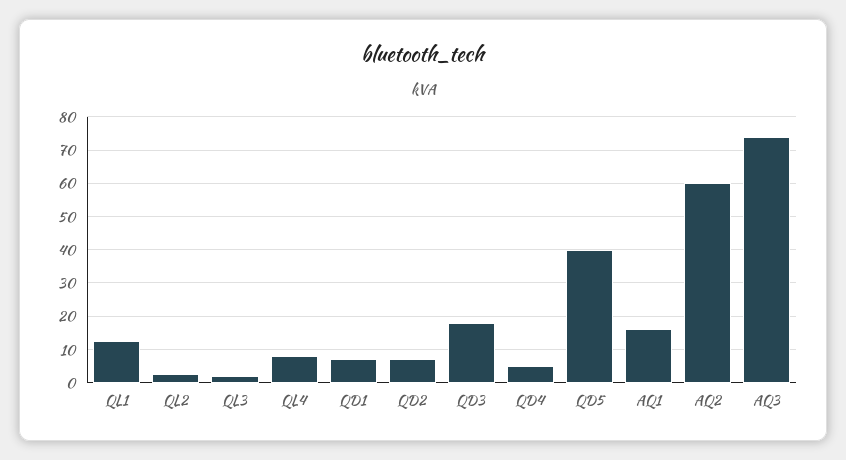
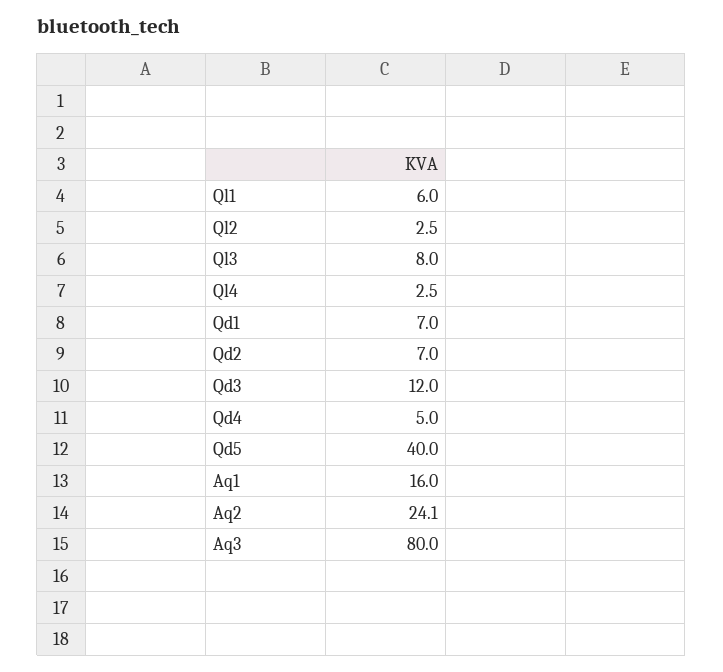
  {
-   "QL1": 12,
+   "QL1": 6,
    "QL2": 2.5,
-   "QL3": 2,
+   "QL3": 8,
-   "QL4": 8,
+   "QL4": 2.5,
    "QD1": 7,
    "QD2": 7,
-   "QD3": 18,
+   "QD3": 12,
    "QD4": 5,
    "QD5": 40,
    "AQ1": 16,
-   "AQ2": 60,
+   "AQ2": 24.1,
-   "AQ3": 74
+   "AQ3": 80
  }

